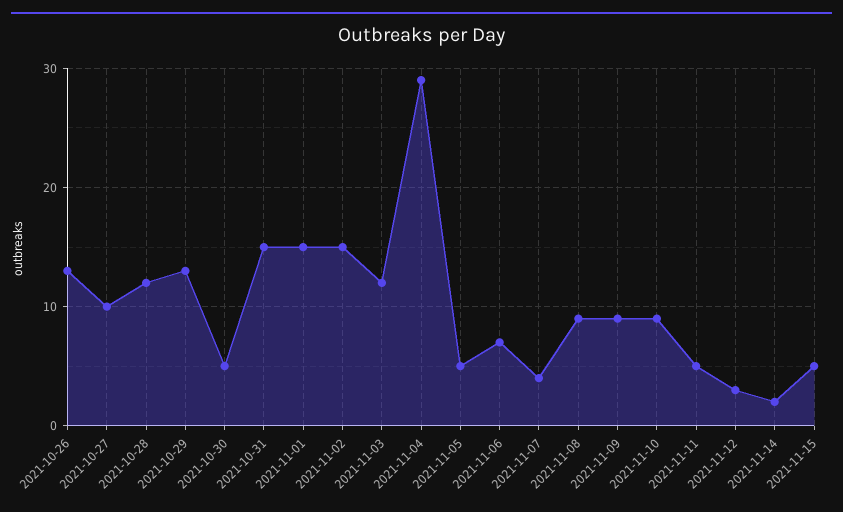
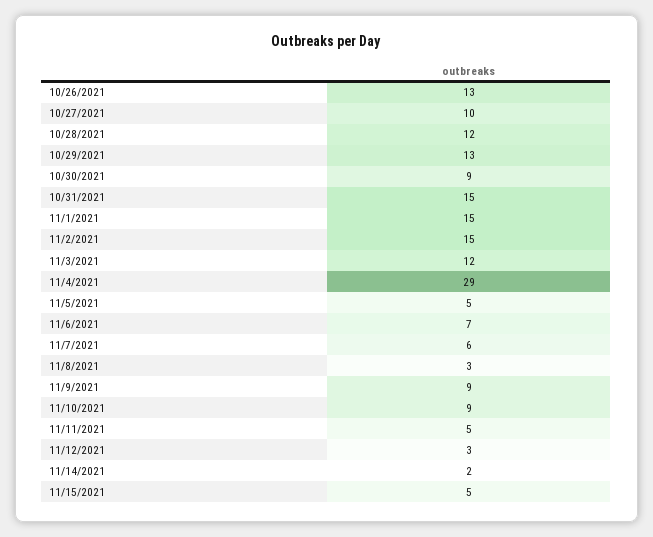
  {
    "2021-10-26": 13,
    "2021-10-27": 10,
    "2021-10-28": 12,
    "2021-10-29": 13,
-   "2021-10-30": 5,
+   "2021-10-30": 9,
    "2021-10-31": 15,
    "2021-11-01": 15,
    "2021-11-02": 15,
    "2021-11-03": 12,
    "2021-11-04": 29,
    "2021-11-05": 5,
    "2021-11-06": 7,
-   "2021-11-07": 4,
+   "2021-11-07": 6,
-   "2021-11-08": 9,
+   "2021-11-08": 3,
    "2021-11-09": 9,
    "2021-11-10": 9,
    "2021-11-11": 5,
    "2021-11-12": 3,
    "2021-11-14": 2,
    "2021-11-15": 5
  }

